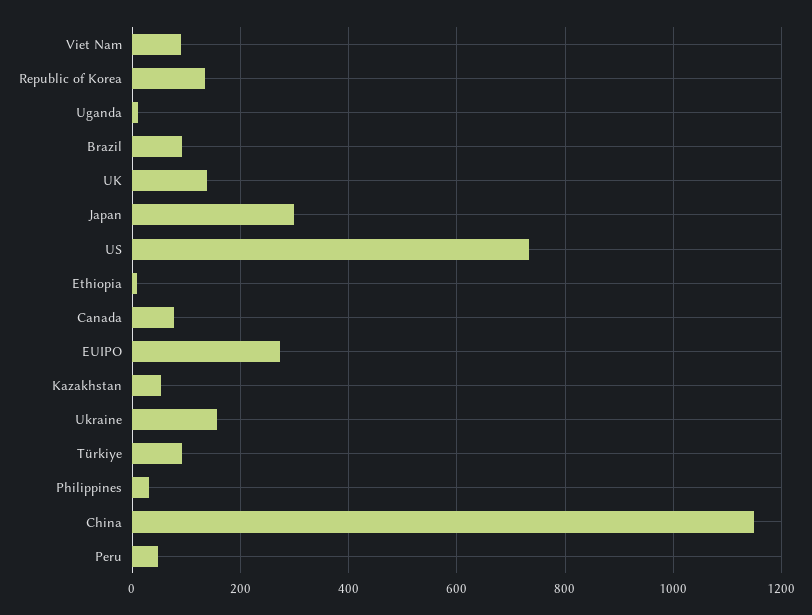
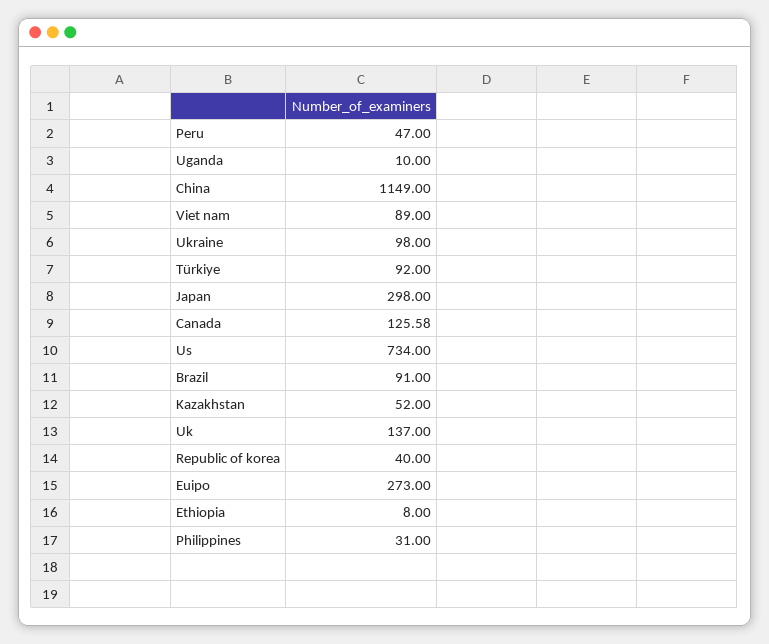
  {
    "Viet Nam": 89,
-   "Republic of Korea": 140,
+   "Republic of Korea": 40,
    "Uganda": 10,
    "Brazil": 91,
    "UK": 137,
    "Japan": 298,
    "US": 734,
    "Ethiopia": 8,
-   "Canada": 80,
+   "Canada": 125.58,
    "EUIPO": 273,
    "Kazakhstan": 52,
-   "Ukraine": 160,
+   "Ukraine": 98,
    "Türkiye": 92,
    "Philippines": 31,
    "China": 1149,
    "Peru": 47
  }

